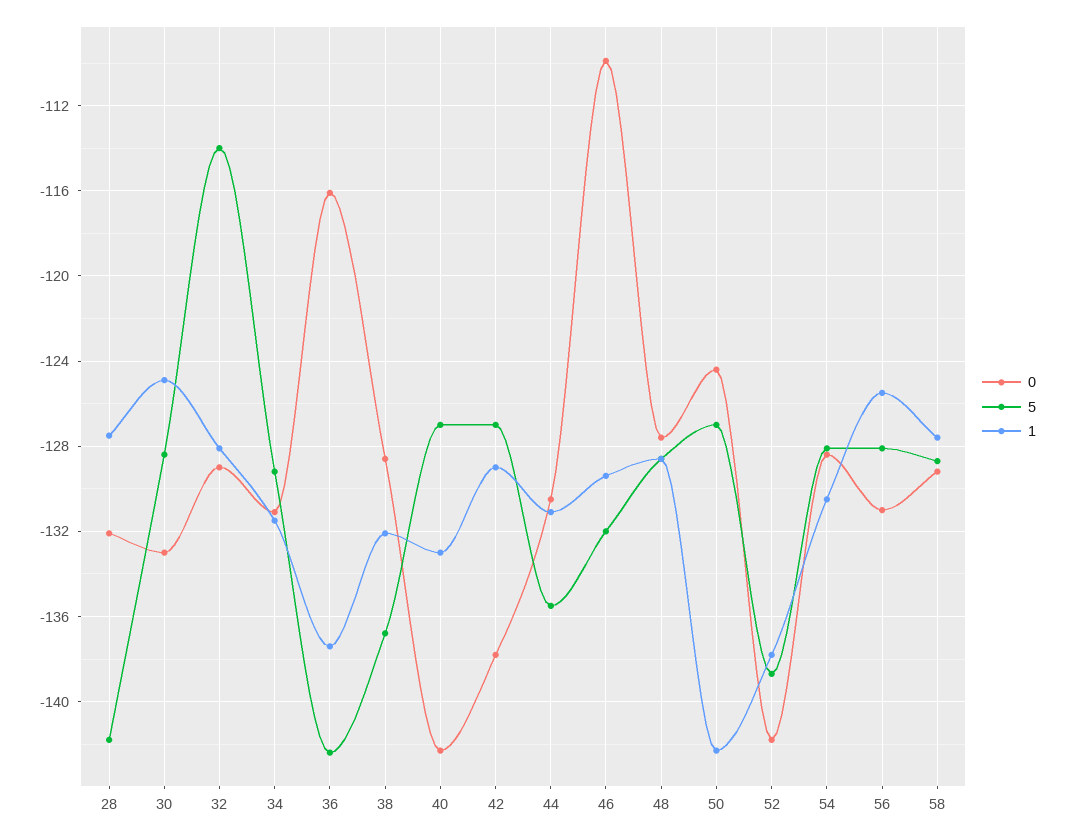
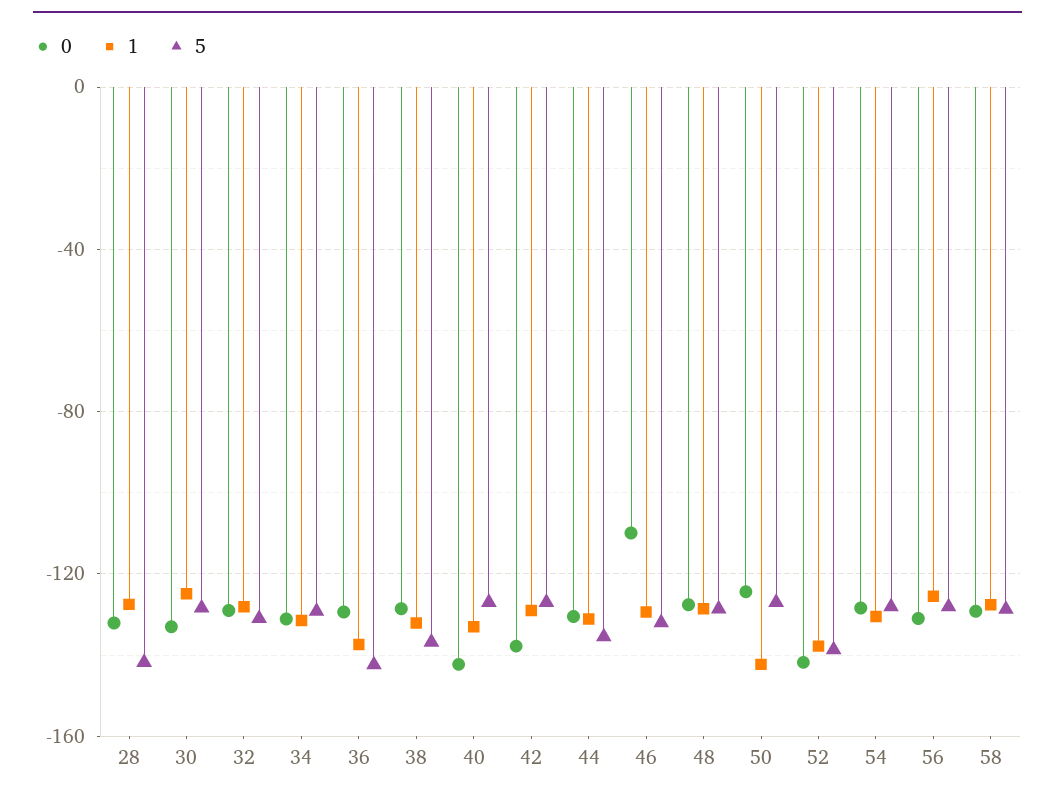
  {
    "0": {
      "28": -132,
      "30": -133,
      "32": -129,
      "34": -131,
-     "36": -116,
+     "36": -130,
      "38": -128.5,
      "40": -142.5,
      "42": -138,
      "44": -130.5,
      "46": -110,
      "48": -127.5,
      "50": -124.5,
      "52": -142,
      "54": -128.5,
      "56": -131,
      "58": -129
    },
    "5": {
      "28": -142,
      "30": -128.5,
-     "32": -114,
+     "32": -130,
      "34": -129,
      "36": -142.5,
      "38": -137,
      "40": -127,
      "42": -127,
      "44": -135.5,
      "46": -132,
      "48": -128.5,
      "50": -127,
      "52": -138.5,
      "54": -128,
      "56": -128,
      "58": -128.5
    },
    "1": {
      "28": -127.5,
      "30": -125,
      "32": -128,
      "34": -131.5,
      "36": -137.5,
      "38": -132,
      "40": -133,
      "42": -129,
      "44": -131,
      "46": -129.5,
      "48": -128.5,
      "50": -142.5,
      "52": -138,
      "54": -130.5,
      "56": -125.5,
      "58": -127.5
    }
  }

